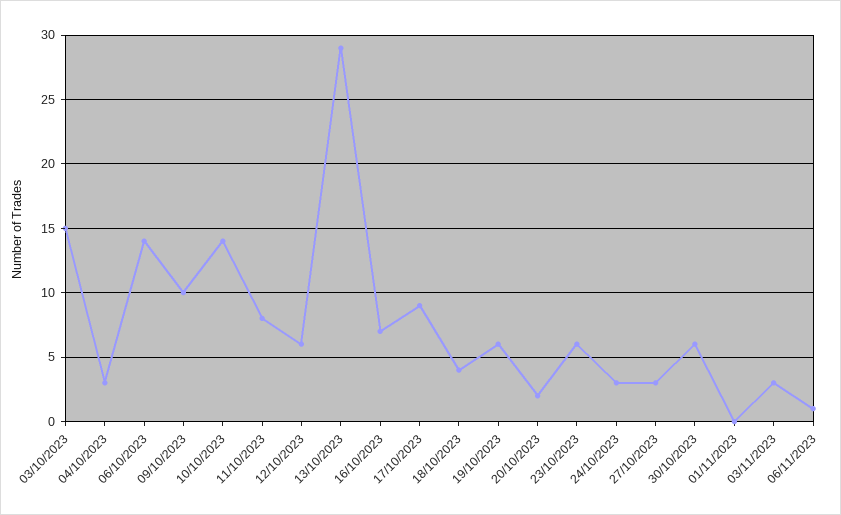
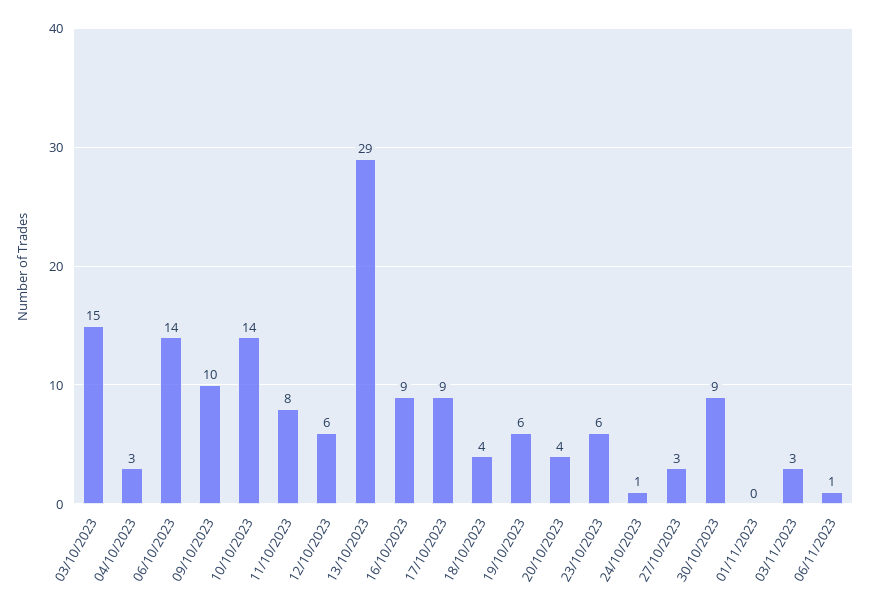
  {
    "03/10/2023": 15,
    "04/10/2023": 3,
    "06/10/2023": 14,
    "09/10/2023": 10,
    "10/10/2023": 14,
    "11/10/2023": 8,
    "12/10/2023": 6,
    "13/10/2023": 29,
-   "16/10/2023": 7,
+   "16/10/2023": 9,
    "17/10/2023": 9,
    "18/10/2023": 4,
    "19/10/2023": 6,
-   "20/10/2023": 2,
+   "20/10/2023": 4,
    "23/10/2023": 6,
-   "24/10/2023": 3,
+   "24/10/2023": 1,
    "27/10/2023": 3,
-   "30/10/2023": 6,
+   "30/10/2023": 9,
    "01/11/2023": 0,
    "03/11/2023": 3,
    "06/11/2023": 1
  }

